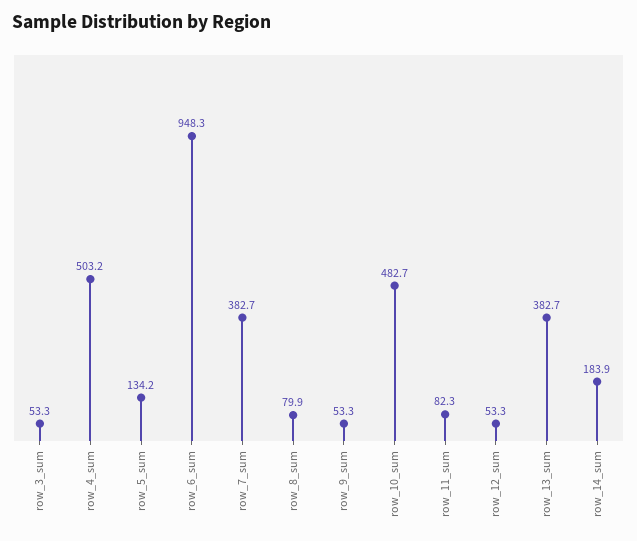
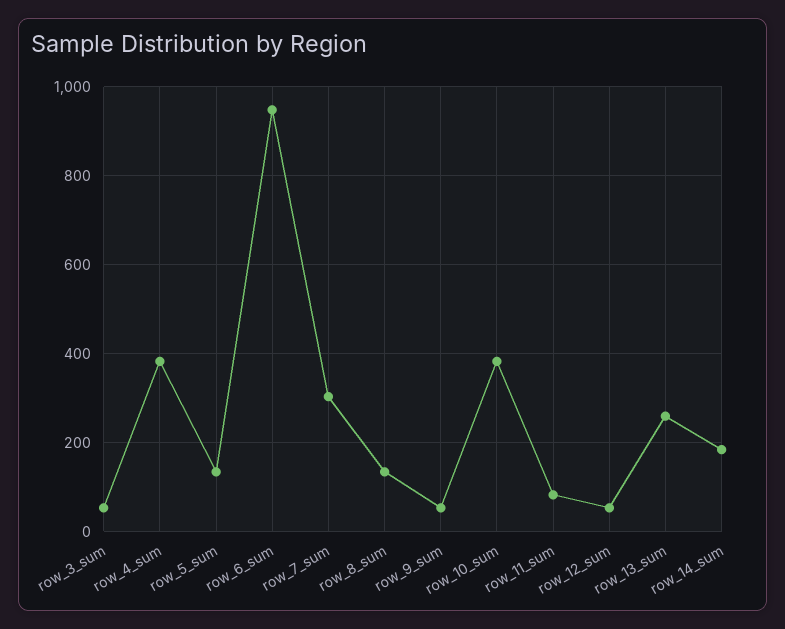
  {
    "row_3_sum": 53.3,
-   "row_4_sum": 503.2,
+   "row_4_sum": 380,
    "row_5_sum": 134.2,
    "row_6_sum": 948.3,
-   "row_7_sum": 382.7,
+   "row_7_sum": 300,
-   "row_8_sum": 79.9,
+   "row_8_sum": 140,
    "row_9_sum": 53.3,
-   "row_10_sum": 482.7,
+   "row_10_sum": 380,
    "row_11_sum": 82.3,
    "row_12_sum": 53.3,
-   "row_13_sum": 382.7,
+   "row_13_sum": 260,
    "row_14_sum": 183.9
  }

